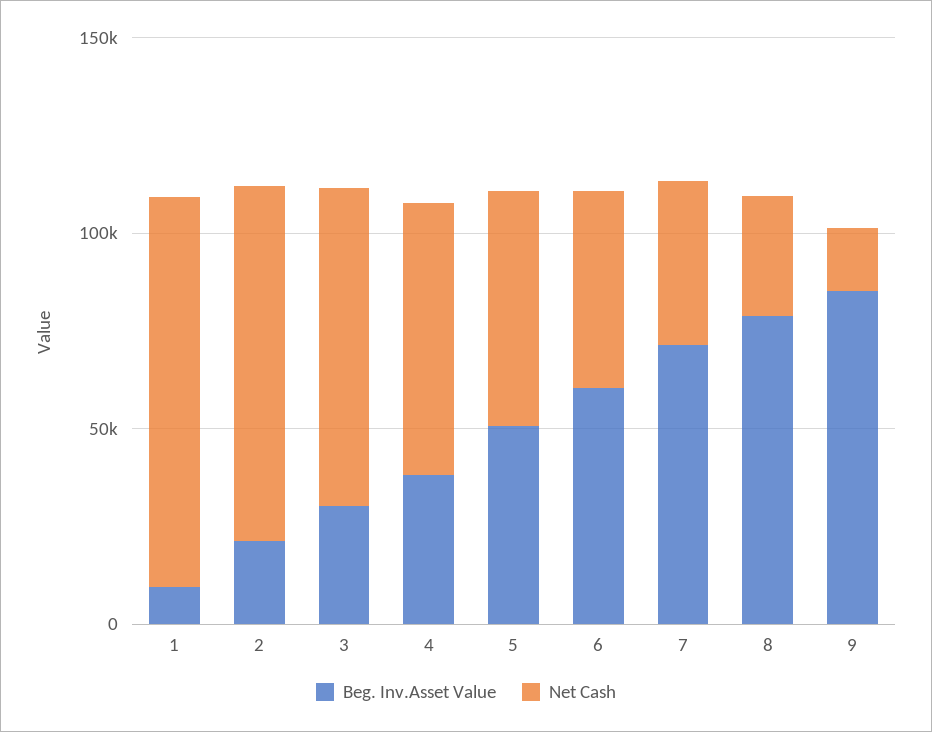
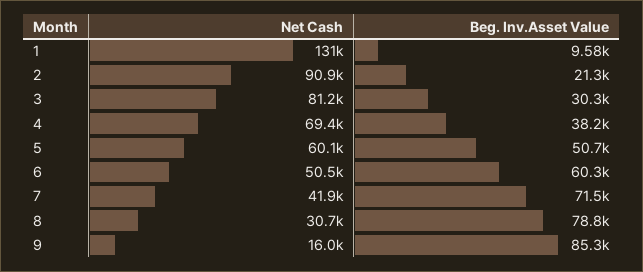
  {
    "Beg. Inv.Asset Value": {
      "1": 9580,
      "2": 21300,
      "3": 30300,
      "4": 38200,
      "5": 50700,
      "6": 60300,
      "7": 71500,
      "8": 78800,
      "9": 85300
    },
    "Net Cash": {
-     "1": 100000,
+     "1": 131000,
      "2": 90900,
      "3": 81200,
      "4": 69400,
      "5": 60100,
      "6": 50500,
      "7": 41900,
      "8": 30700,
      "9": 16000
    }
  }

